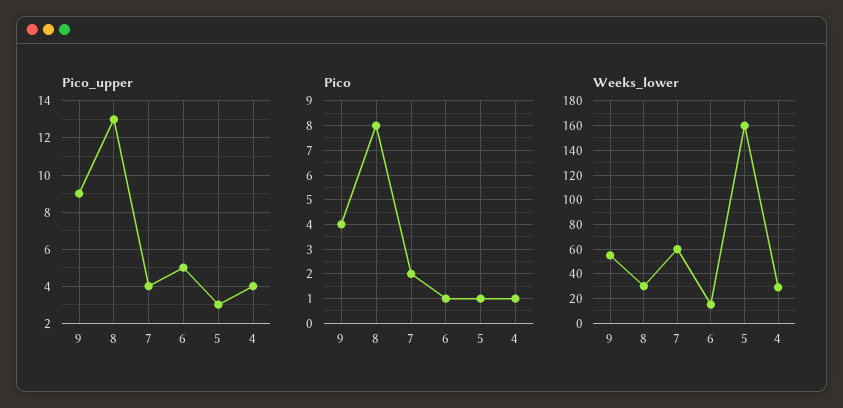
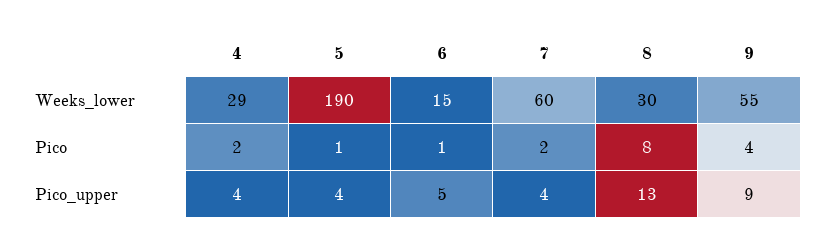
  {
    "Pico_upper": {
      "9": 9,
      "8": 13,
      "7": 4,
      "6": 5,
-     "5": 3,
+     "5": 4,
      "4": 4
    },
    "Pico": {
      "9": 4,
      "8": 8,
      "7": 2,
      "6": 1,
      "5": 1,
-     "4": 1
+     "4": 2
    },
    "Weeks_lower": {
      "9": 55,
      "8": 30,
      "7": 60,
      "6": 15,
-     "5": 160,
+     "5": 190,
      "4": 29
    }
  }

